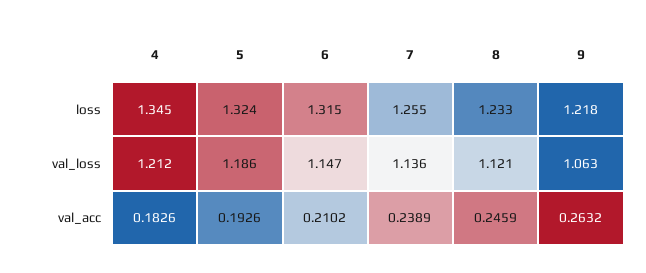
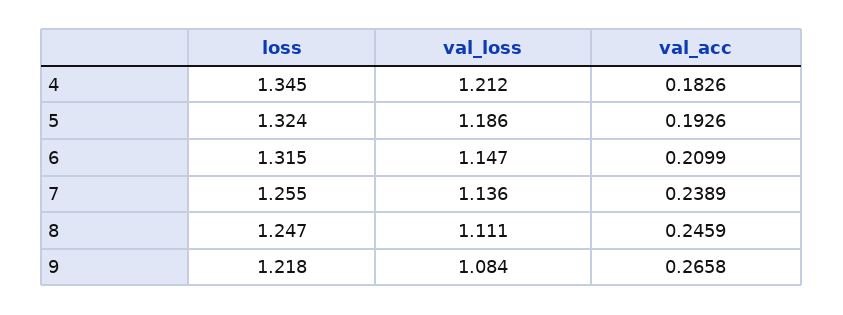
  {
    "4": {
      "loss": 1.345,
      "val_loss": 1.212,
      "val_acc": 0.1826
    },
    "5": {
      "loss": 1.324,
      "val_loss": 1.186,
      "val_acc": 0.1926
    },
    "6": {
      "loss": 1.315,
      "val_loss": 1.147,
-     "val_acc": 0.2102
+     "val_acc": 0.2099
    },
    "7": {
      "loss": 1.255,
      "val_loss": 1.136,
      "val_acc": 0.2389
    },
    "8": {
-     "loss": 1.233,
+     "loss": 1.247,
-     "val_loss": 1.121,
+     "val_loss": 1.111,
      "val_acc": 0.2459
    },
    "9": {
      "loss": 1.218,
-     "val_loss": 1.063,
+     "val_loss": 1.084,
-     "val_acc": 0.2632
+     "val_acc": 0.2658
    }
  }

